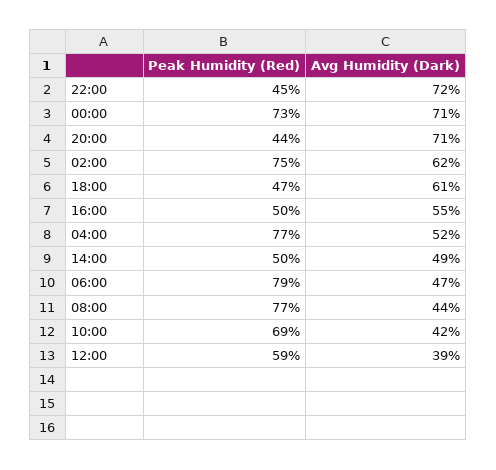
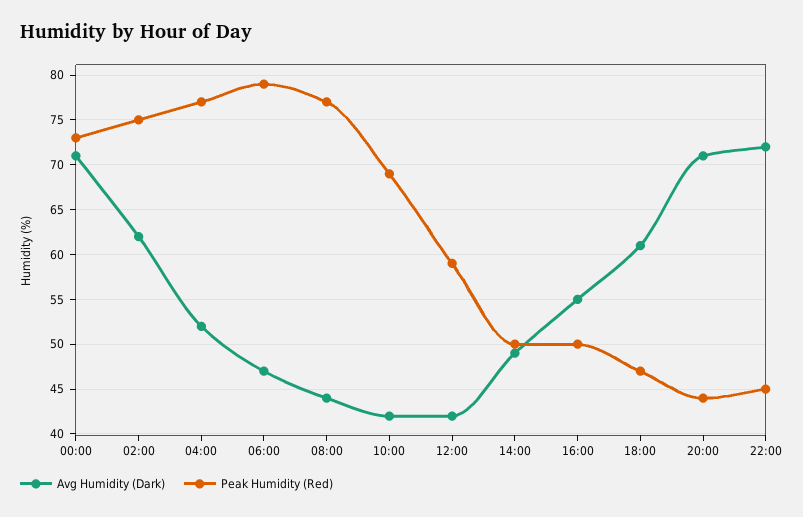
  {
    "Peak Humidity (Red)": {
      "22:00": 45,
      "00:00": 73,
      "20:00": 44,
      "02:00": 75,
      "18:00": 47,
      "16:00": 50,
      "04:00": 77,
      "14:00": 50,
      "06:00": 79,
      "08:00": 77,
      "10:00": 69,
      "12:00": 59
    },
    "Avg Humidity (Dark)": {
      "22:00": 72,
      "00:00": 71,
      "20:00": 71,
      "02:00": 62,
      "18:00": 61,
      "16:00": 55,
      "04:00": 52,
      "14:00": 49,
      "06:00": 47,
      "08:00": 44,
      "10:00": 42,
-     "12:00": 39
+     "12:00": 42
    }
  }

